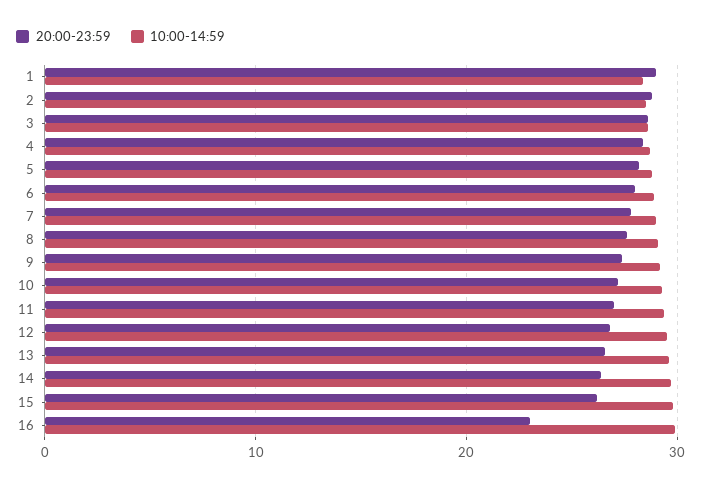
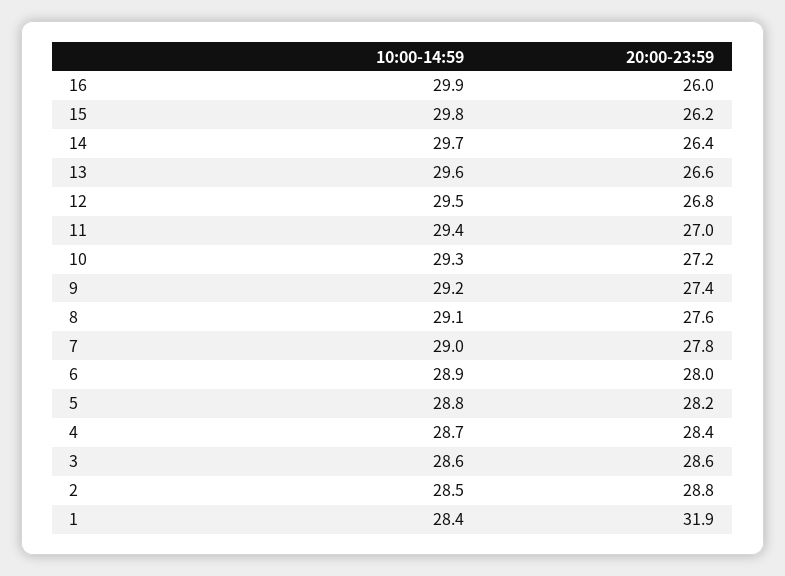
  {
    "20:00-23:59": {
-     "1": 29,
+     "1": 31.9,
      "2": 28.8,
      "3": 28.6,
      "4": 28.4,
      "5": 28.2,
      "6": 28,
      "7": 27.8,
      "8": 27.6,
      "9": 27.4,
      "10": 27.2,
      "11": 27,
      "12": 26.8,
      "13": 26.6,
      "14": 26.4,
      "15": 26.2,
-     "16": 23
+     "16": 26
    },
    "10:00-14:59": {
      "1": 28.4,
      "2": 28.5,
      "3": 28.6,
      "4": 28.7,
      "5": 28.8,
      "6": 28.9,
      "7": 29,
      "8": 29.1,
      "9": 29.2,
      "10": 29.3,
      "11": 29.4,
      "12": 29.5,
      "13": 29.6,
      "14": 29.7,
      "15": 29.8,
      "16": 29.9
    }
  }

